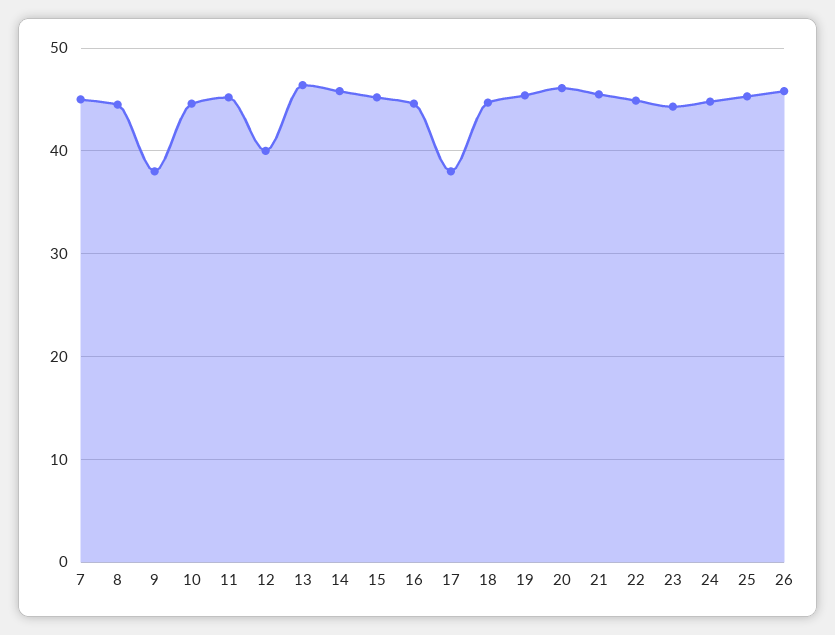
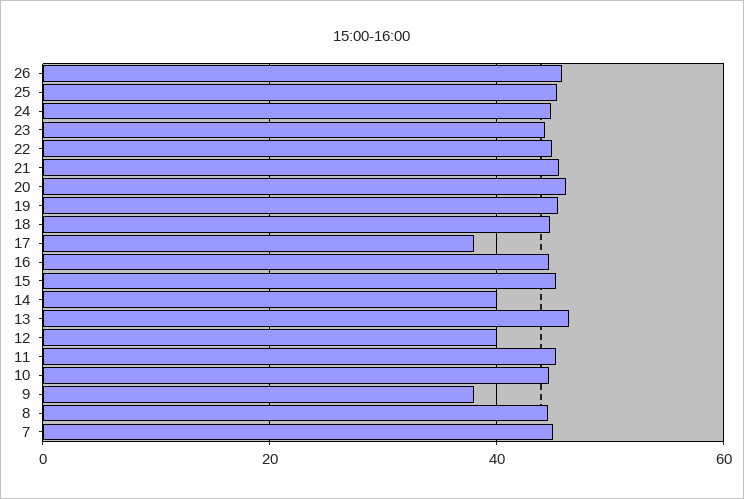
  {
    "7": 45,
    "8": 45,
    "9": 38,
    "10": 45,
    "11": 45,
    "12": 40,
    "13": 46,
-   "14": 46,
+   "14": 40,
    "15": 45,
    "16": 45,
    "17": 38,
    "18": 45,
    "19": 45,
    "20": 46,
    "21": 46,
    "22": 45,
    "23": 44,
    "24": 45,
    "25": 45,
    "26": 46
  }

